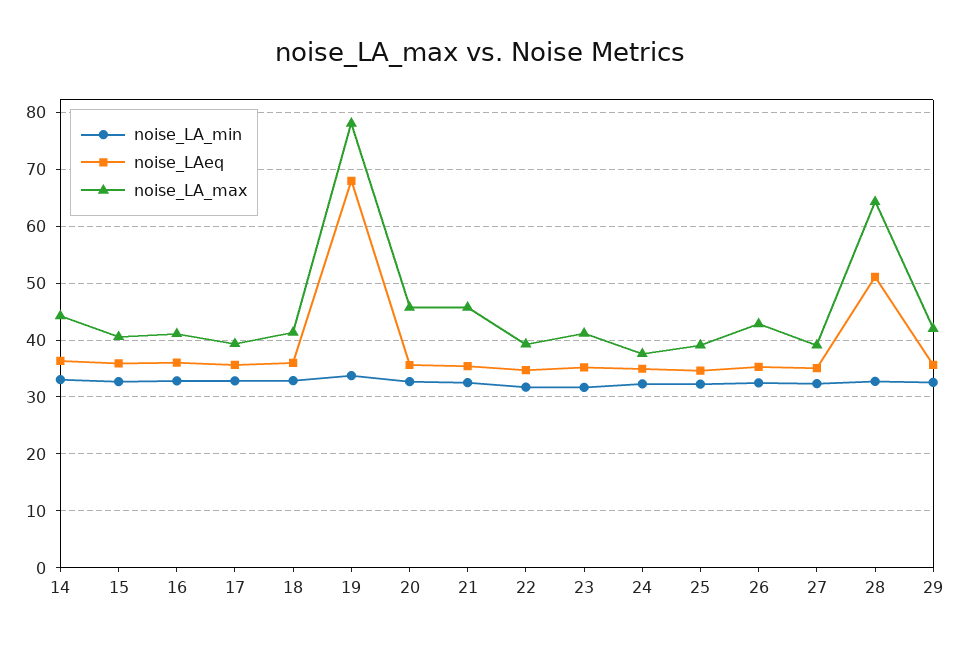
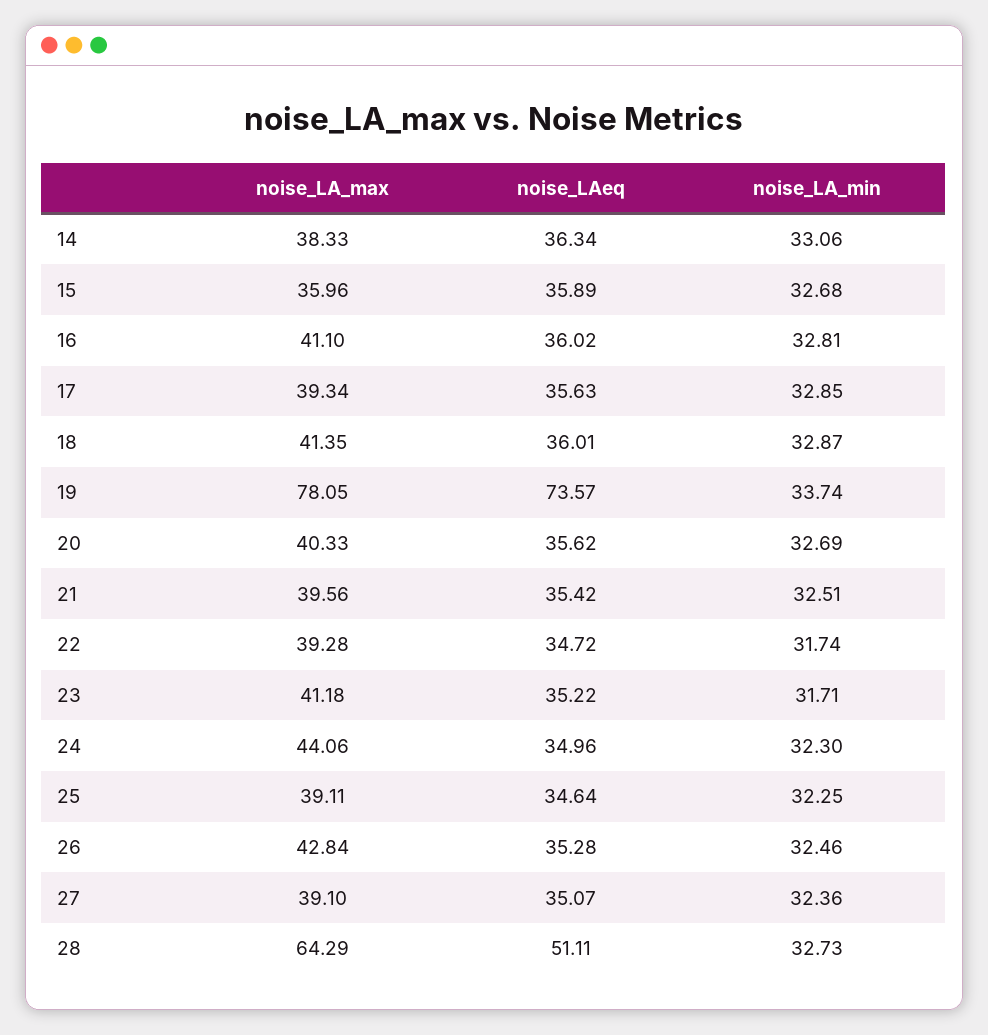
  {
    "noise_LA_min": {
      "14": 33.06,
      "15": 32.68,
      "16": 32.81,
      "17": 32.85,
      "18": 32.87,
      "19": 33.74,
      "20": 32.69,
      "21": 32.51,
      "22": 31.74,
      "23": 31.71,
      "24": 32.3,
      "25": 32.25,
      "26": 32.46,
      "27": 32.36,
-     "28": 32.73,
+     "28": 32.73
-     "29": 32
    },
    "noise_LAeq": {
      "14": 36.34,
      "15": 35.89,
      "16": 36.02,
      "17": 35.63,
      "18": 36.01,
-     "19": 68,
+     "19": 73.57,
      "20": 35.62,
      "21": 35.42,
      "22": 34.72,
      "23": 35.22,
      "24": 34.96,
      "25": 34.64,
      "26": 35.28,
      "27": 35.07,
-     "28": 51.11,
+     "28": 51.11
-     "29": 36
    },
    "noise_LA_max": {
-     "14": 44,
+     "14": 38.33,
-     "15": 40,
+     "15": 35.96,
      "16": 41.1,
      "17": 39.34,
      "18": 41.35,
      "19": 78.05,
-     "20": 46,
+     "20": 40.33,
-     "21": 46,
+     "21": 39.56,
      "22": 39.28,
      "23": 41.18,
-     "24": 38,
+     "24": 44.06,
      "25": 39.11,
      "26": 42.84,
      "27": 39.1,
-     "28": 64.29,
+     "28": 64.29
-     "29": 42
    }
  }

